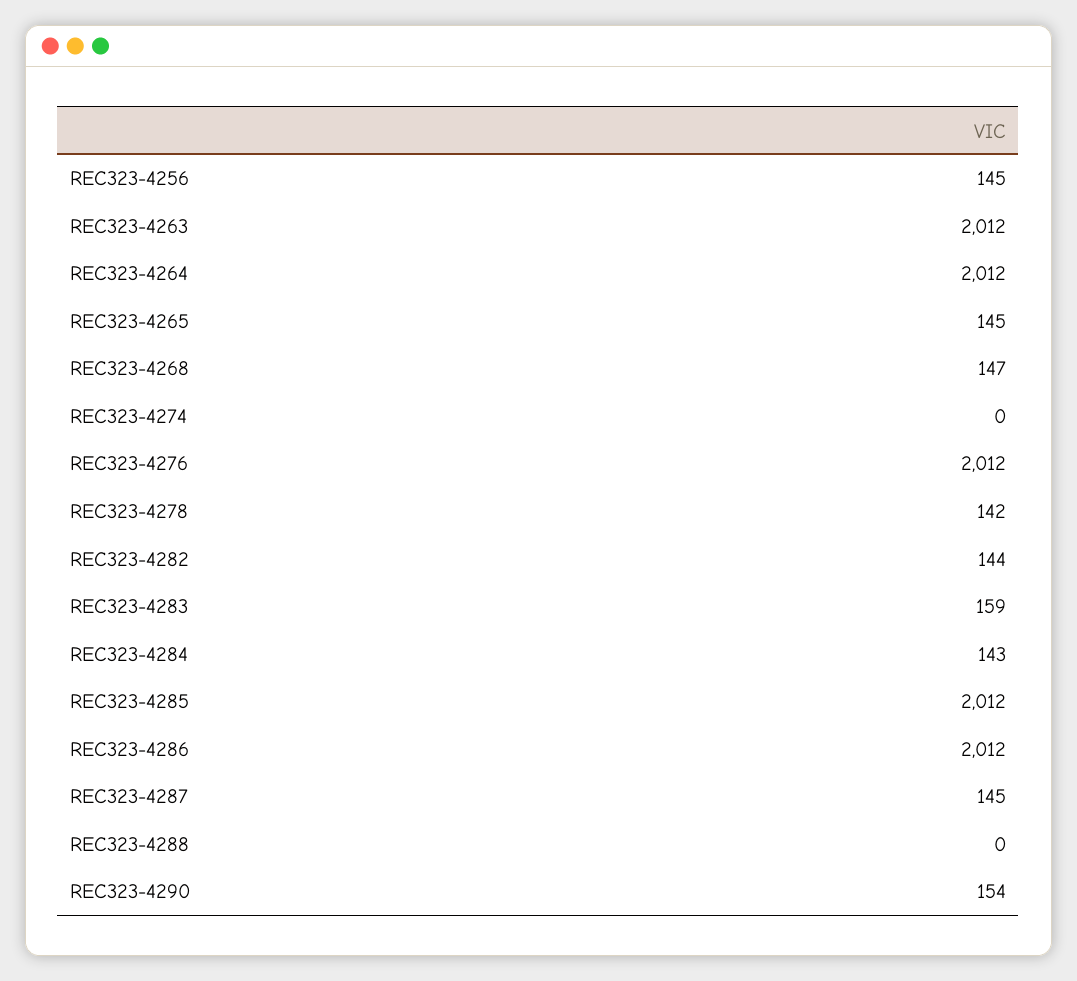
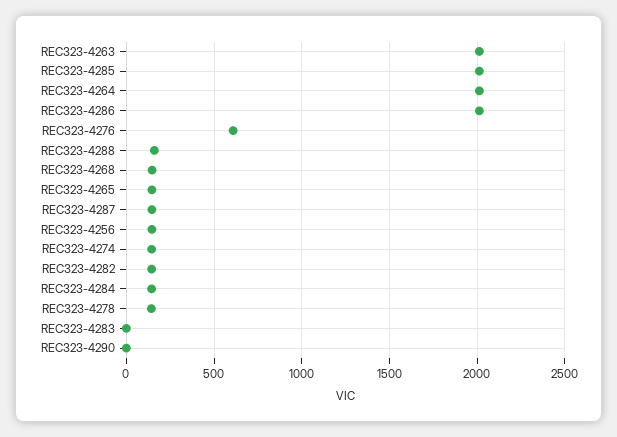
  {
    "REC323-4256": 145,
    "REC323-4263": 2012,
    "REC323-4264": 2012,
    "REC323-4265": 145,
    "REC323-4268": 147,
-   "REC323-4274": 0,
+   "REC323-4274": 150,
-   "REC323-4276": 2012,
+   "REC323-4276": 600,
    "REC323-4278": 142,
    "REC323-4282": 144,
-   "REC323-4283": 159,
+   "REC323-4283": 0,
    "REC323-4284": 143,
    "REC323-4285": 2012,
    "REC323-4286": 2012,
    "REC323-4287": 145,
-   "REC323-4288": 0,
+   "REC323-4288": 150,
-   "REC323-4290": 154
+   "REC323-4290": 0
  }

